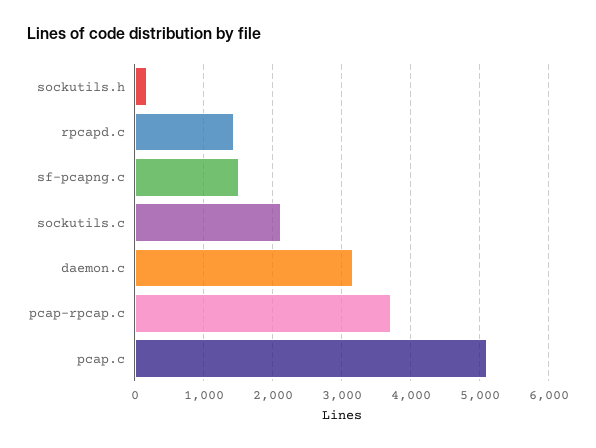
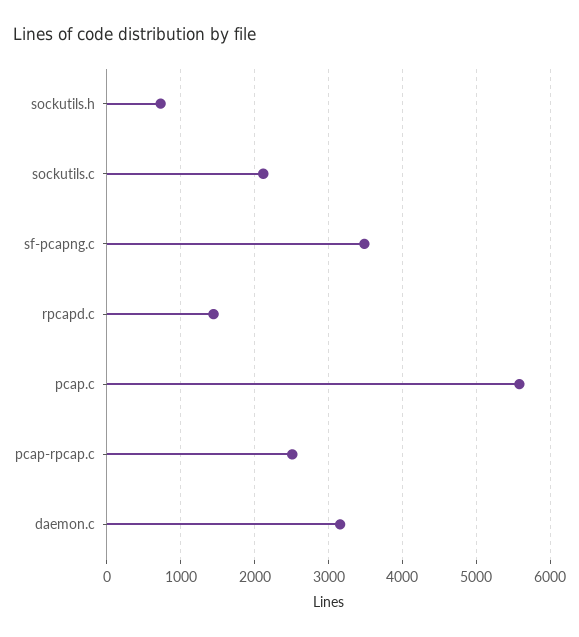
  {
-   "sockutils.h": 200,
+   "sockutils.h": 700,
    "rpcapd.c": 1400,
-   "sf-pcapng.c": 1500,
+   "sf-pcapng.c": 3500,
    "sockutils.c": 2100,
    "daemon.c": 3200,
-   "pcap-rpcap.c": 3700,
+   "pcap-rpcap.c": 2500,
-   "pcap.c": 5100
+   "pcap.c": 5600
  }

